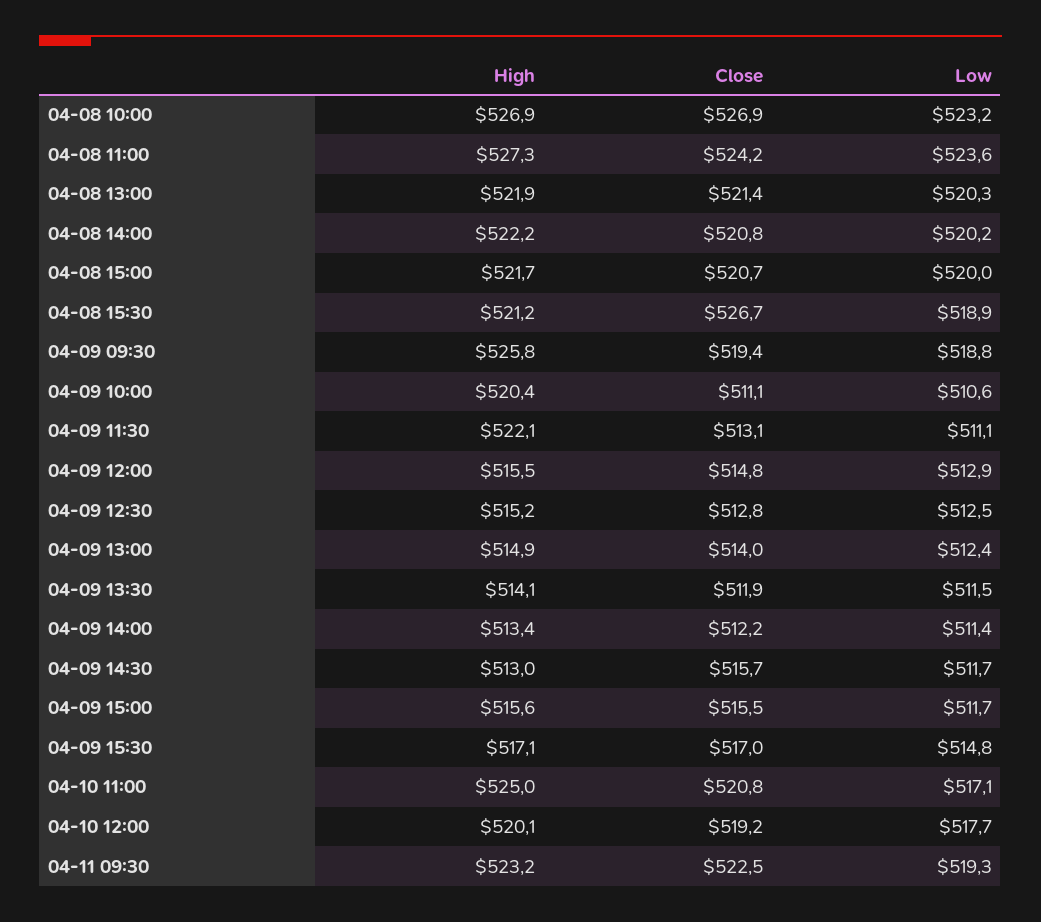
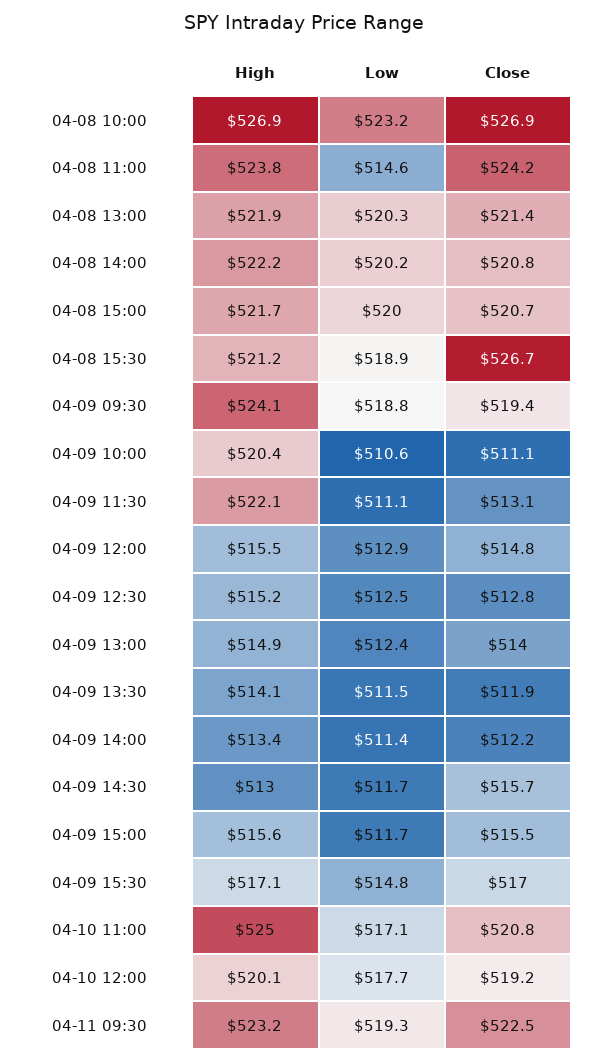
  {
    "High": {
      "04-08 10:00": 526.9,
-     "04-08 11:00": 527.3,
+     "04-08 11:00": 523.8,
      "04-08 13:00": 521.9,
      "04-08 14:00": 522.2,
      "04-08 15:00": 521.7,
      "04-08 15:30": 521.2,
-     "04-09 09:30": 525.8,
+     "04-09 09:30": 524.1,
      "04-09 10:00": 520.4,
      "04-09 11:30": 522.1,
      "04-09 12:00": 515.5,
      "04-09 12:30": 515.2,
      "04-09 13:00": 514.9,
      "04-09 13:30": 514.1,
      "04-09 14:00": 513.4,
      "04-09 14:30": 513,
      "04-09 15:00": 515.6,
      "04-09 15:30": 517.1,
      "04-10 11:00": 525,
      "04-10 12:00": 520.1,
      "04-11 09:30": 523.2
    },
    "Close": {
      "04-08 10:00": 526.9,
      "04-08 11:00": 524.2,
      "04-08 13:00": 521.4,
      "04-08 14:00": 520.8,
      "04-08 15:00": 520.7,
      "04-08 15:30": 526.7,
      "04-09 09:30": 519.4,
      "04-09 10:00": 511.1,
      "04-09 11:30": 513.1,
      "04-09 12:00": 514.8,
      "04-09 12:30": 512.8,
      "04-09 13:00": 514,
      "04-09 13:30": 511.9,
      "04-09 14:00": 512.2,
      "04-09 14:30": 515.7,
      "04-09 15:00": 515.5,
      "04-09 15:30": 517,
      "04-10 11:00": 520.8,
      "04-10 12:00": 519.2,
      "04-11 09:30": 522.5
    },
    "Low": {
      "04-08 10:00": 523.2,
-     "04-08 11:00": 523.6,
+     "04-08 11:00": 514.6,
      "04-08 13:00": 520.3,
      "04-08 14:00": 520.2,
      "04-08 15:00": 520,
      "04-08 15:30": 518.9,
      "04-09 09:30": 518.8,
      "04-09 10:00": 510.6,
      "04-09 11:30": 511.1,
      "04-09 12:00": 512.9,
      "04-09 12:30": 512.5,
      "04-09 13:00": 512.4,
      "04-09 13:30": 511.5,
      "04-09 14:00": 511.4,
      "04-09 14:30": 511.7,
      "04-09 15:00": 511.7,
      "04-09 15:30": 514.8,
      "04-10 11:00": 517.1,
      "04-10 12:00": 517.7,
      "04-11 09:30": 519.3
    }
  }

